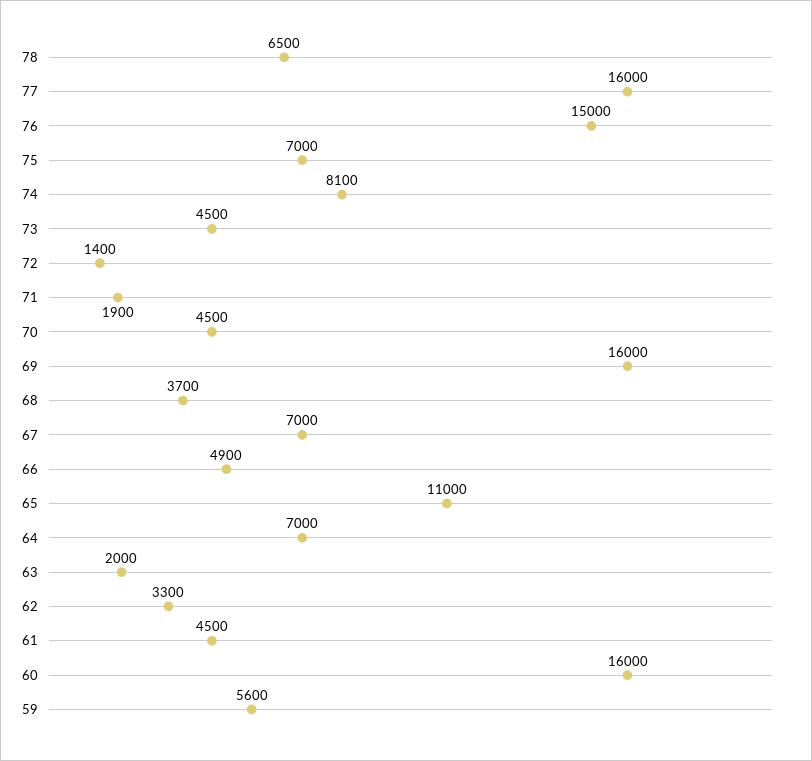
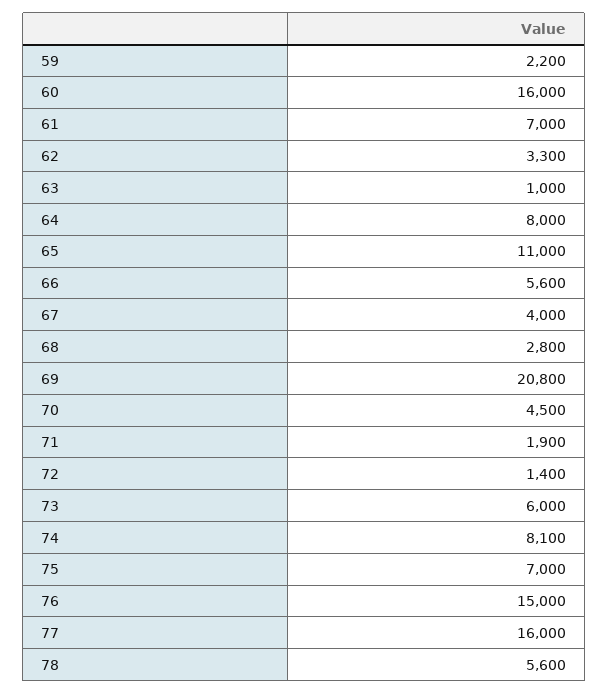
  {
-   "78": 6500,
+   "78": 5600,
    "77": 16000,
    "76": 15000,
    "75": 7000,
    "74": 8100,
-   "73": 4500,
+   "73": 6000,
    "72": 1400,
    "71": 1900,
    "70": 4500,
-   "69": 16000,
+   "69": 20800,
-   "68": 3700,
+   "68": 2800,
-   "67": 7000,
+   "67": 4000,
-   "66": 4900,
+   "66": 5600,
    "65": 11000,
-   "64": 7000,
+   "64": 8000,
-   "63": 2000,
+   "63": 1000,
    "62": 3300,
-   "61": 4500,
+   "61": 7000,
    "60": 16000,
-   "59": 5600
+   "59": 2200
  }

